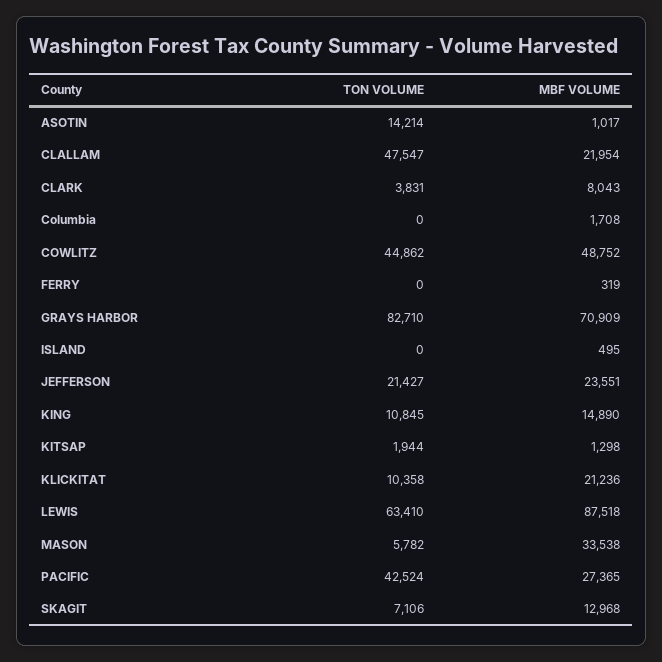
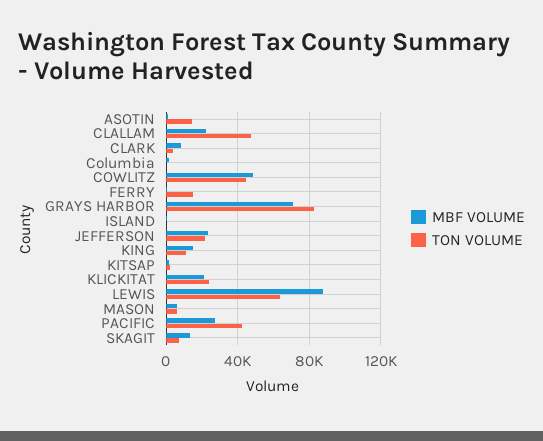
  {
    "TON VOLUME": {
      "ASOTIN": 14214,
      "CLALLAM": 47547,
      "CLARK": 3831,
      "Columbia": 0,
      "COWLITZ": 44862,
-     "FERRY": 0,
+     "FERRY": 15000,
      "GRAYS HARBOR": 82710,
      "ISLAND": 0,
      "JEFFERSON": 21427,
      "KING": 10845,
      "KITSAP": 1944,
-     "KLICKITAT": 10358,
+     "KLICKITAT": 25000,
      "LEWIS": 63410,
      "MASON": 5782,
      "PACIFIC": 42524,
      "SKAGIT": 7106
    },
    "MBF VOLUME": {
      "ASOTIN": 1017,
      "CLALLAM": 21954,
      "CLARK": 8043,
      "Columbia": 1708,
      "COWLITZ": 48752,
      "FERRY": 319,
      "GRAYS HARBOR": 70909,
      "ISLAND": 495,
      "JEFFERSON": 23551,
      "KING": 14890,
      "KITSAP": 1298,
      "KLICKITAT": 21236,
      "LEWIS": 87518,
-     "MASON": 33538,
+     "MASON": 5000,
      "PACIFIC": 27365,
      "SKAGIT": 12968
    }
  }

